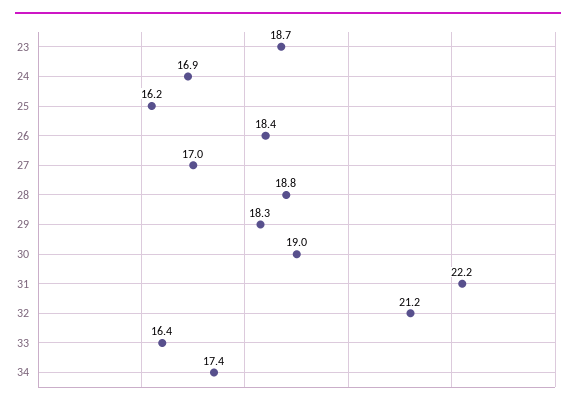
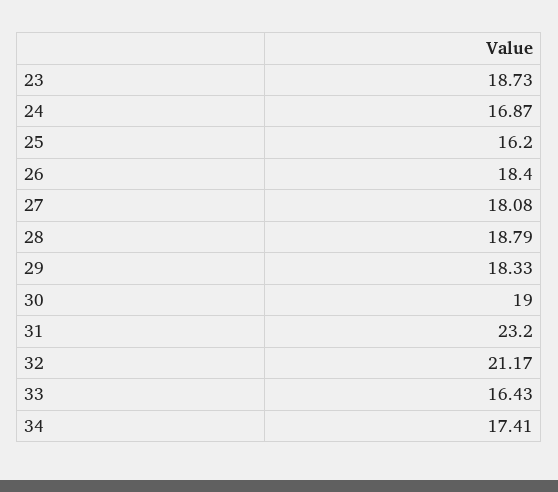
  {
    "23": 18.73,
    "24": 16.87,
    "25": 16.2,
    "26": 18.4,
-   "27": 17,
+   "27": 18.08,
    "28": 18.79,
    "29": 18.33,
    "30": 19,
-   "31": 22.2,
+   "31": 23.2,
    "32": 21.17,
    "33": 16.43,
    "34": 17.41
  }

